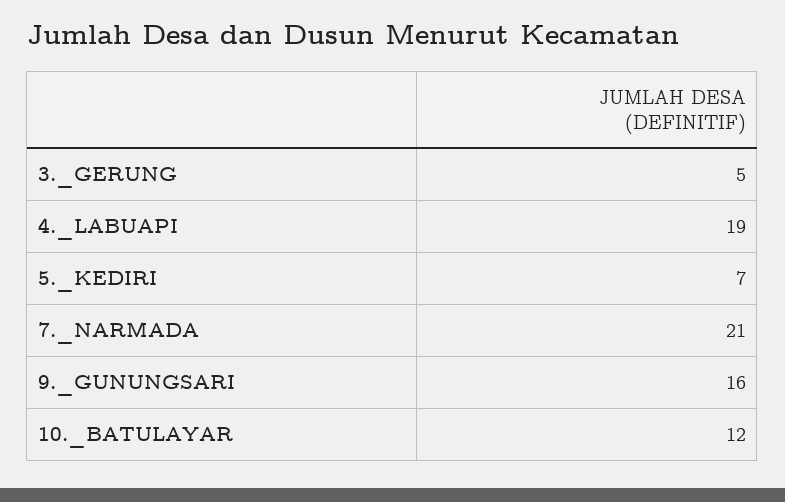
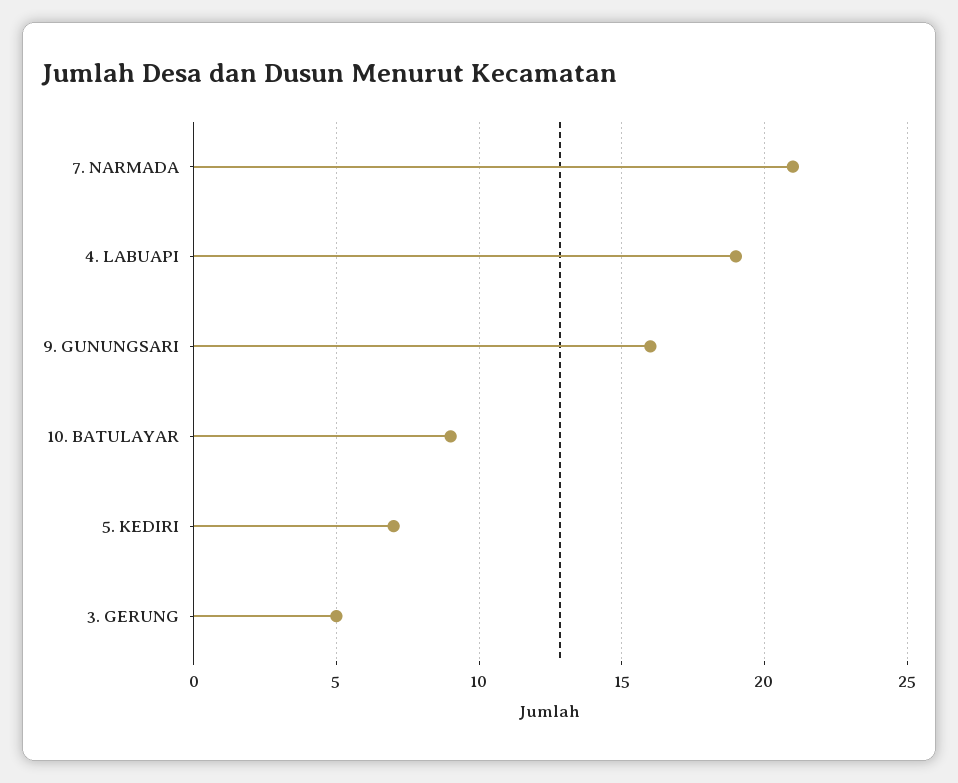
  {
    "3._GERUNG": 5,
    "4._LABUAPI": 19,
    "5._KEDIRI": 7,
    "7._NARMADA": 21,
    "9._GUNUNGSARI": 16,
-   "10._BATULAYAR": 12
+   "10._BATULAYAR": 9
  }

